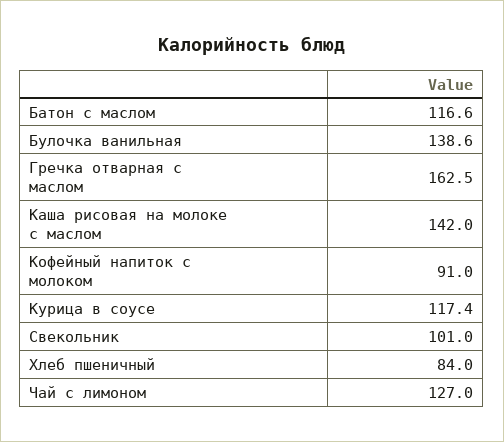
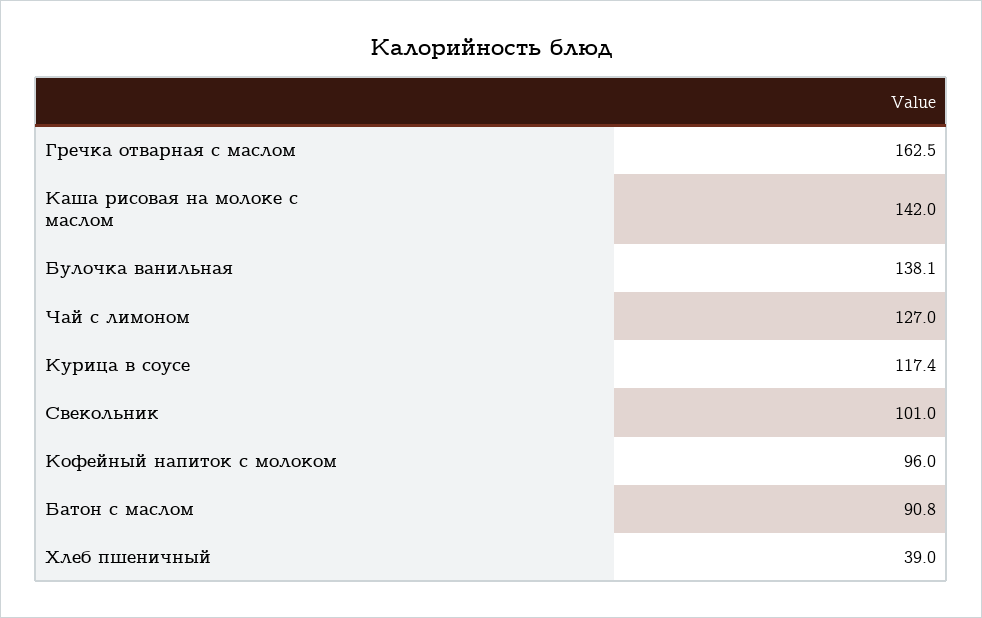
  {
-   "Батон с маслом": 116.6,
+   "Батон с маслом": 90.8,
-   "Булочка ванильная": 138.6,
+   "Булочка ванильная": 138.1,
    "Гречка отварная с маслом": 162.5,
    "Каша рисовая на молоке с маслом": 142,
-   "Кофейный напиток с молоком": 91,
+   "Кофейный напиток с молоком": 96,
    "Курица в соусе": 117.4,
    "Свекольник": 101,
-   "Хлеб пшеничный": 84,
+   "Хлеб пшеничный": 39,
    "Чай с лимоном": 127
  }

